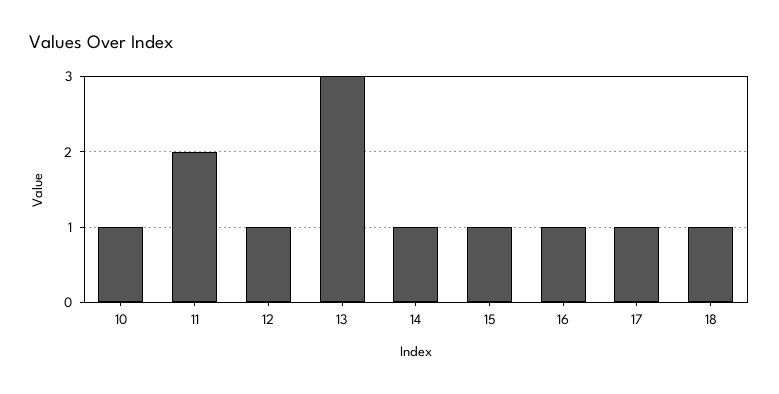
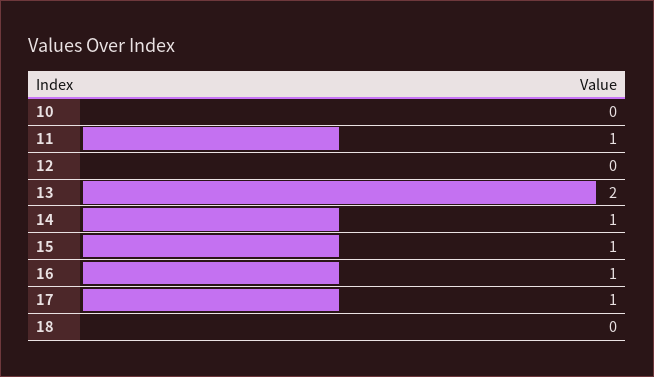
  {
-   "10": 1,
+   "10": 0,
-   "11": 2,
+   "11": 1,
-   "12": 1,
+   "12": 0,
-   "13": 3,
+   "13": 2,
    "14": 1,
    "15": 1,
    "16": 1,
    "17": 1,
-   "18": 1
+   "18": 0
  }

